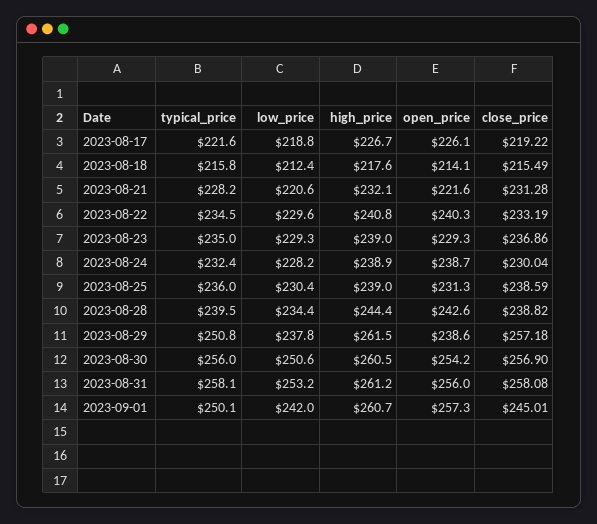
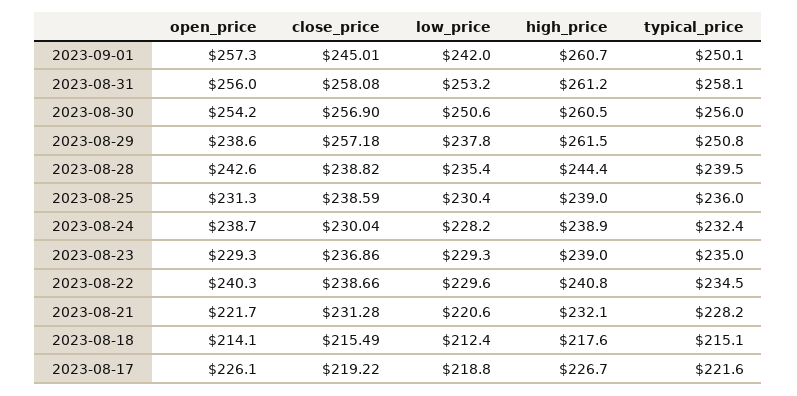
  {
    "typical_price": {
      "2023-08-17": 221.6,
-     "2023-08-18": 215.8,
+     "2023-08-18": 215.1,
      "2023-08-21": 228.2,
      "2023-08-22": 234.5,
      "2023-08-23": 235,
      "2023-08-24": 232.4,
      "2023-08-25": 236,
      "2023-08-28": 239.5,
      "2023-08-29": 250.8,
      "2023-08-30": 256,
      "2023-08-31": 258.1,
      "2023-09-01": 250.1
    },
    "low_price": {
      "2023-08-17": 218.8,
      "2023-08-18": 212.4,
      "2023-08-21": 220.6,
      "2023-08-22": 229.6,
      "2023-08-23": 229.3,
      "2023-08-24": 228.2,
      "2023-08-25": 230.4,
-     "2023-08-28": 234.4,
+     "2023-08-28": 235.4,
      "2023-08-29": 237.8,
      "2023-08-30": 250.6,
      "2023-08-31": 253.2,
      "2023-09-01": 242
    },
    "high_price": {
      "2023-08-17": 226.7,
      "2023-08-18": 217.6,
      "2023-08-21": 232.1,
      "2023-08-22": 240.8,
      "2023-08-23": 239,
      "2023-08-24": 238.9,
      "2023-08-25": 239,
      "2023-08-28": 244.4,
      "2023-08-29": 261.5,
      "2023-08-30": 260.5,
      "2023-08-31": 261.2,
      "2023-09-01": 260.7
    },
    "open_price": {
      "2023-08-17": 226.1,
      "2023-08-18": 214.1,
-     "2023-08-21": 221.6,
+     "2023-08-21": 221.7,
      "2023-08-22": 240.3,
      "2023-08-23": 229.3,
      "2023-08-24": 238.7,
      "2023-08-25": 231.3,
      "2023-08-28": 242.6,
      "2023-08-29": 238.6,
      "2023-08-30": 254.2,
      "2023-08-31": 256,
      "2023-09-01": 257.3
    },
    "close_price": {
      "2023-08-17": 219.22,
      "2023-08-18": 215.49,
      "2023-08-21": 231.28,
-     "2023-08-22": 233.19,
+     "2023-08-22": 238.66,
      "2023-08-23": 236.86,
      "2023-08-24": 230.04,
      "2023-08-25": 238.59,
      "2023-08-28": 238.82,
      "2023-08-29": 257.18,
      "2023-08-30": 256.9,
      "2023-08-31": 258.08,
      "2023-09-01": 245.01
    }
  }

